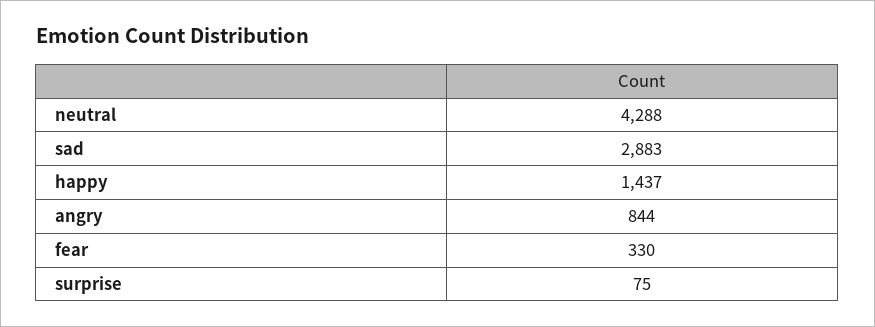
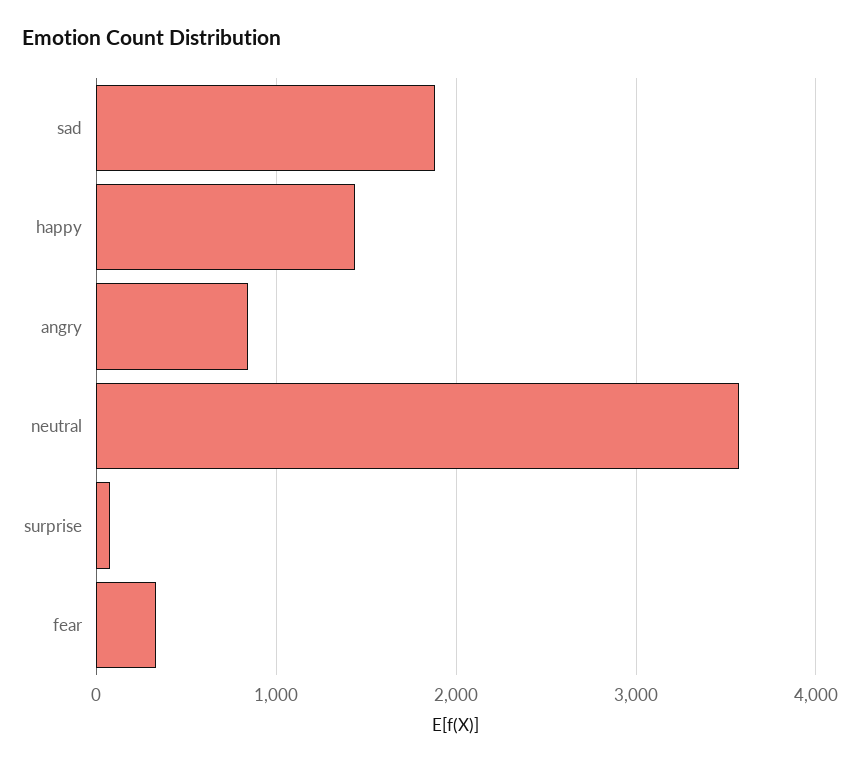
  {
-   "neutral": 4288,
+   "neutral": 3600,
-   "sad": 2883,
+   "sad": 1900,
    "happy": 1437,
    "angry": 844,
    "fear": 330,
    "surprise": 75
  }

